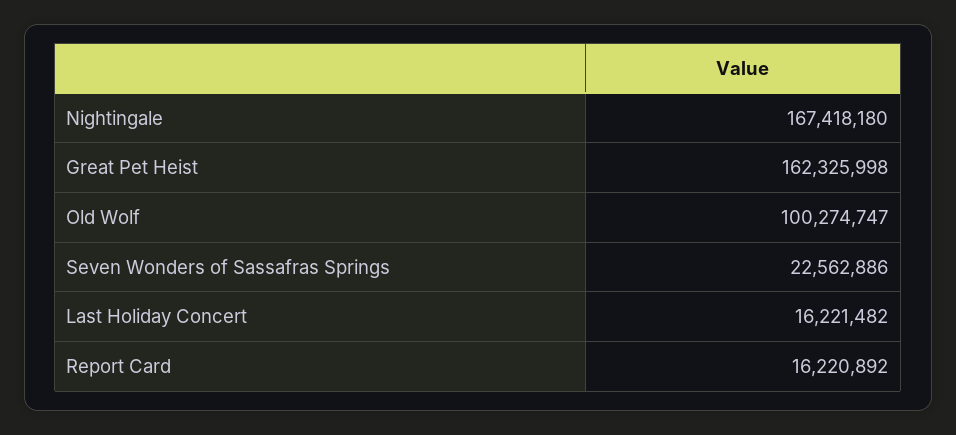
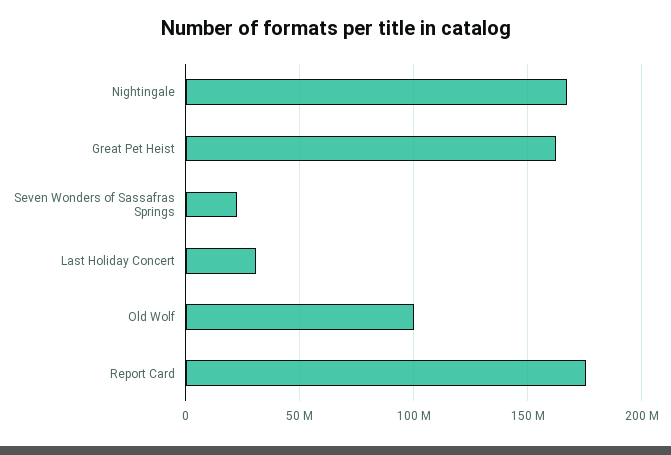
  {
    "Nightingale": 167418180,
    "Great Pet Heist": 162325998,
    "Old Wolf": 100274747,
    "Seven Wonders of Sassafras Springs": 22562886,
-   "Last Holiday Concert": 16221482,
+   "Last Holiday Concert": 30000000,
-   "Report Card": 16220892
+   "Report Card": 175000000
  }

